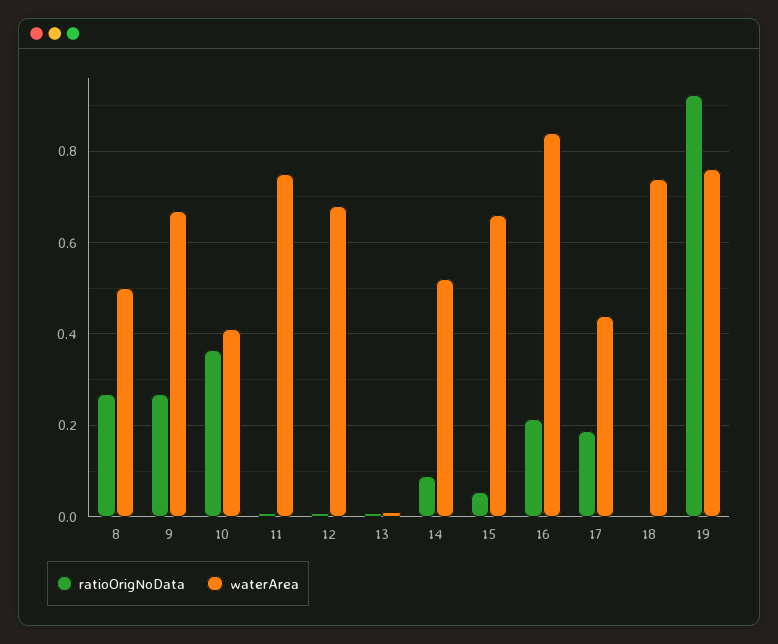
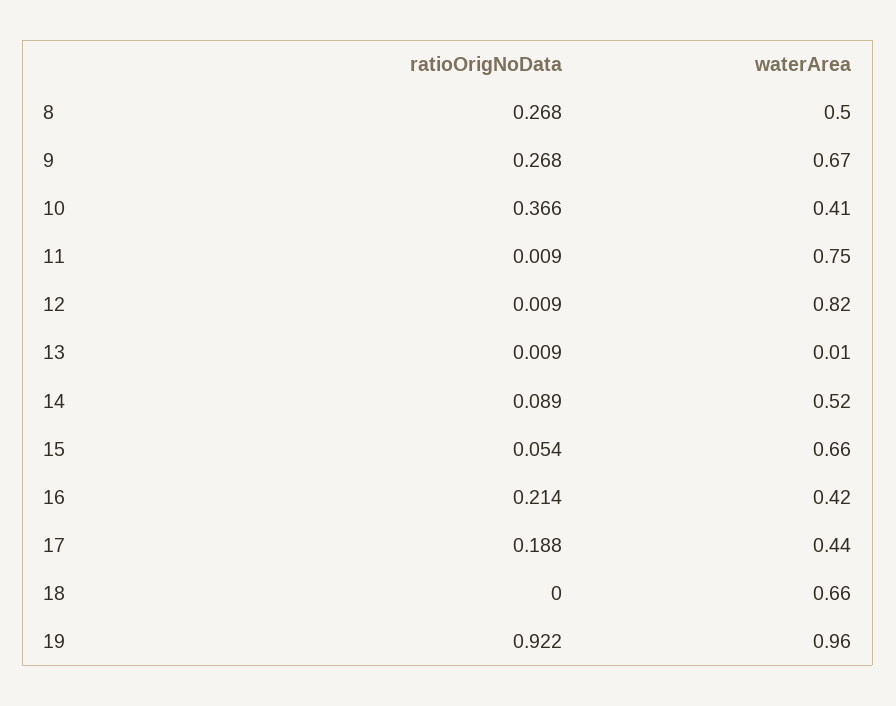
  {
    "ratioOrigNoData": {
      "8": 0.268,
      "9": 0.268,
      "10": 0.366,
      "11": 0.009,
      "12": 0.009,
      "13": 0.009,
      "14": 0.089,
      "15": 0.054,
      "16": 0.214,
      "17": 0.188,
      "18": 0,
      "19": 0.922
    },
    "waterArea": {
      "8": 0.5,
      "9": 0.67,
      "10": 0.41,
      "11": 0.75,
-     "12": 0.68,
+     "12": 0.82,
      "13": 0.01,
      "14": 0.52,
      "15": 0.66,
-     "16": 0.84,
+     "16": 0.42,
      "17": 0.44,
-     "18": 0.74,
+     "18": 0.66,
-     "19": 0.76
+     "19": 0.96
    }
  }

